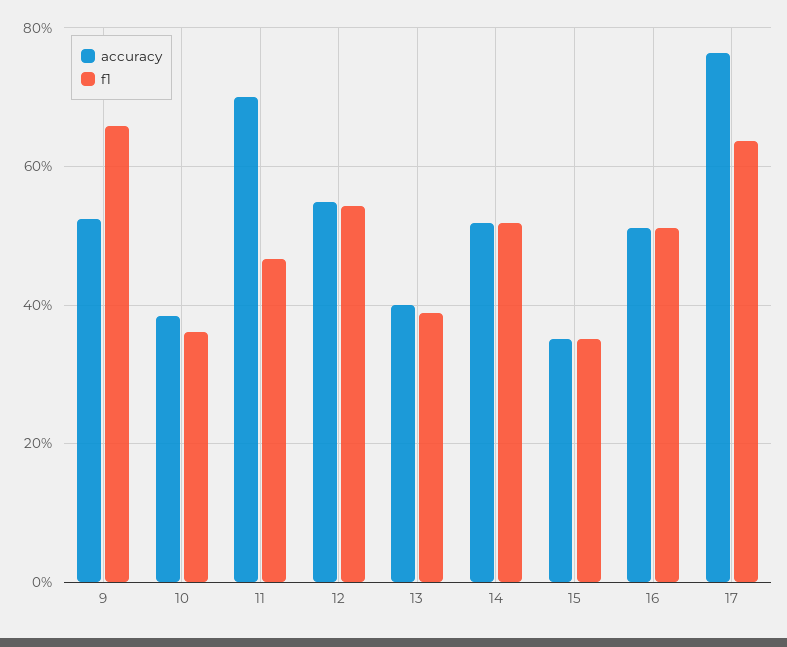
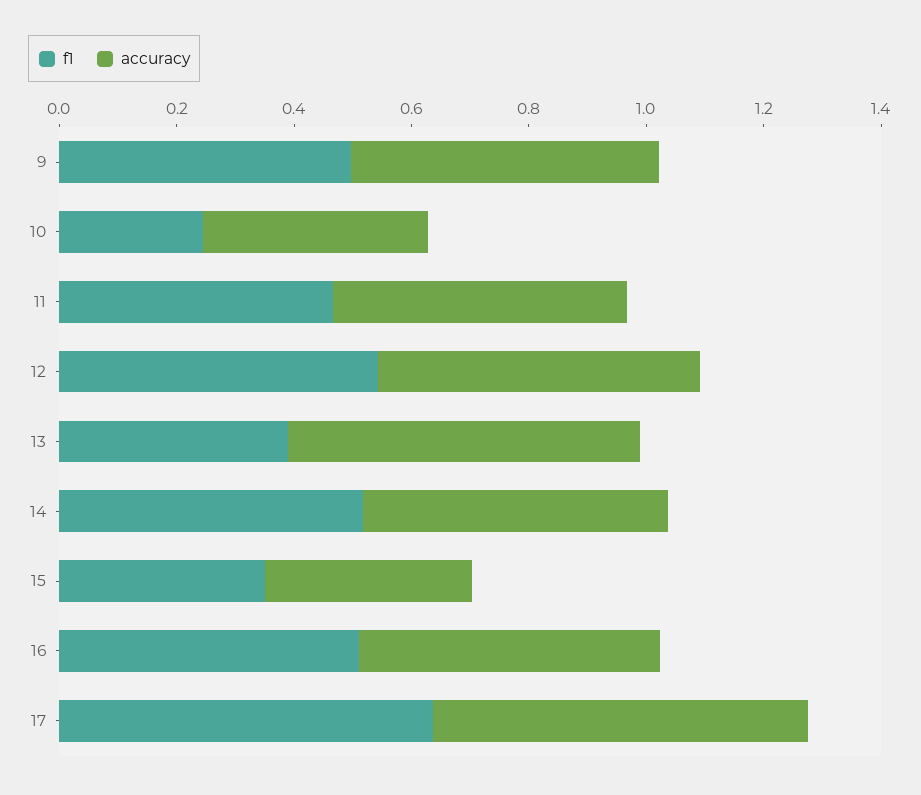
  {
    "accuracy": {
      "9": 0.52,
      "10": 0.38,
-     "11": 0.7,
+     "11": 0.5,
      "12": 0.54,
-     "13": 0.4,
+     "13": 0.6,
      "14": 0.52,
      "15": 0.36,
      "16": 0.52,
-     "17": 0.76
+     "17": 0.65
    },
    "f1": {
-     "9": 0.66,
+     "9": 0.5,
-     "10": 0.36,
+     "10": 0.25,
      "11": 0.46,
      "12": 0.54,
      "13": 0.38,
      "14": 0.52,
      "15": 0.36,
      "16": 0.52,
      "17": 0.64
    }
  }

